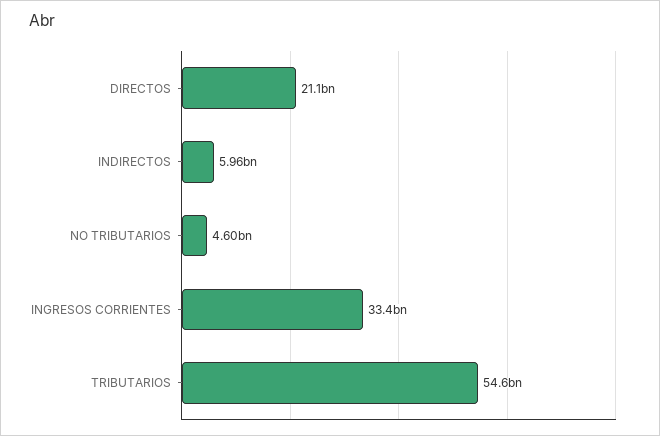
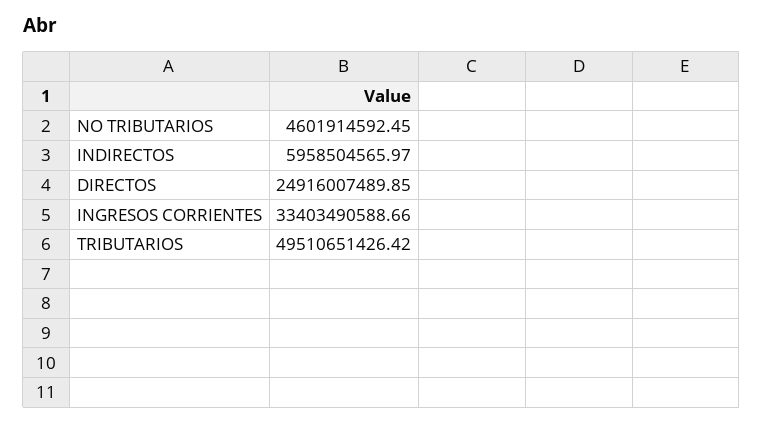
  {
-   "DIRECTOS": 21100000000,
+   "DIRECTOS": 24916007489.85,
    "INDIRECTOS": 5958504565.97,
    "NO TRIBUTARIOS": 4601914592.45,
    "INGRESOS CORRIENTES": 33403490588.66,
-   "TRIBUTARIOS": 54600000000
+   "TRIBUTARIOS": 49510651426.42
  }

